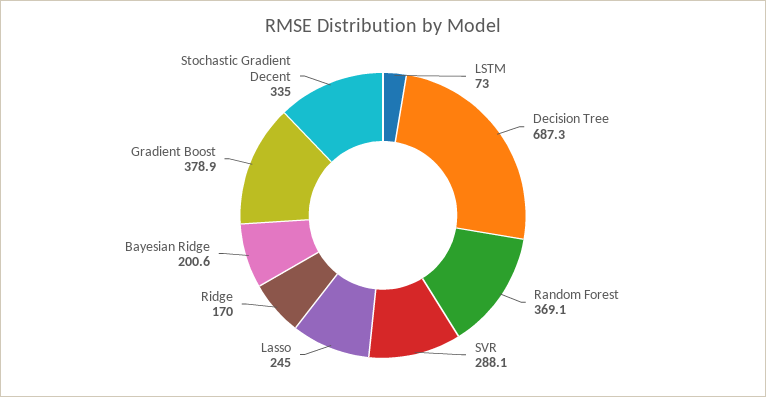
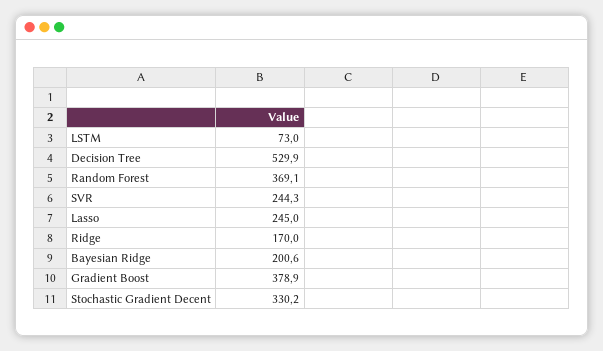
  {
    "LSTM": 73,
-   "Decision Tree": 687.3,
+   "Decision Tree": 529.9,
    "Random Forest": 369.1,
-   "SVR": 288.1,
+   "SVR": 244.3,
    "Lasso": 245,
    "Ridge": 170,
    "Bayesian Ridge": 200.6,
    "Gradient Boost": 378.9,
-   "Stochastic Gradient Decent": 335
+   "Stochastic Gradient Decent": 330.2
  }

